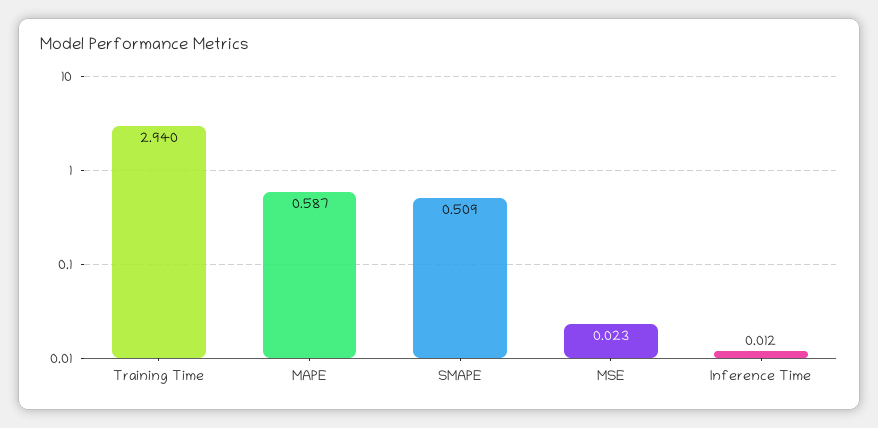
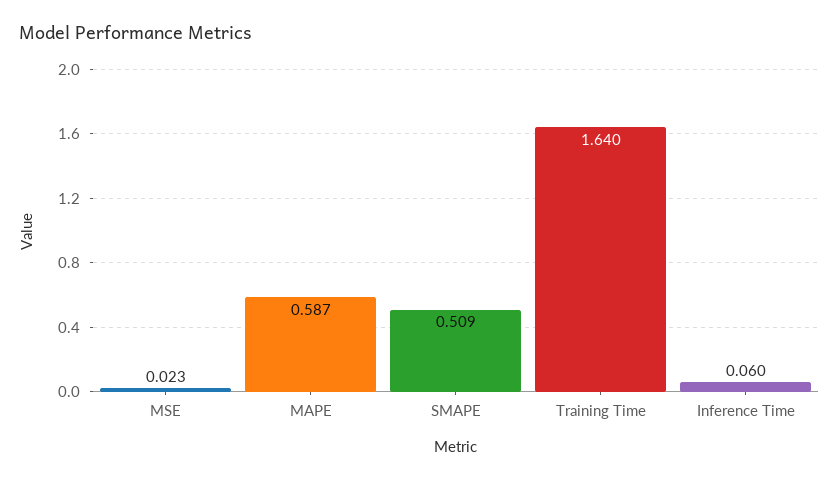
  {
-   "Training Time": 2.94,
+   "Training Time": 1.64,
    "MAPE": 0.587,
    "SMAPE": 0.509,
    "MSE": 0.023,
-   "Inference Time": 0.012
+   "Inference Time": 0.06
  }

